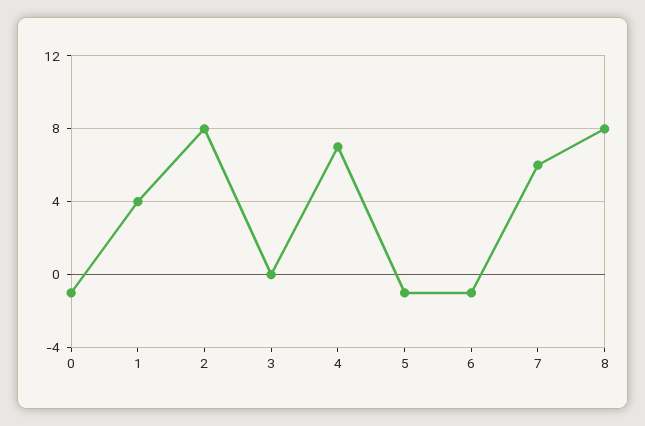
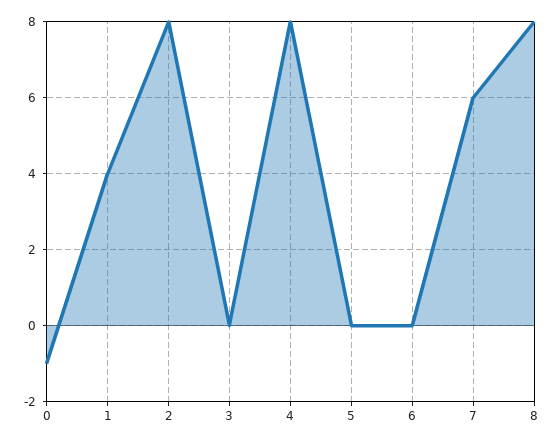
  {
    "0": -1,
    "1": 4,
    "2": 8,
    "3": 0,
-   "4": 7,
+   "4": 8,
-   "5": -1,
+   "5": 0,
-   "6": -1,
+   "6": 0,
    "7": 6,
    "8": 8
  }

